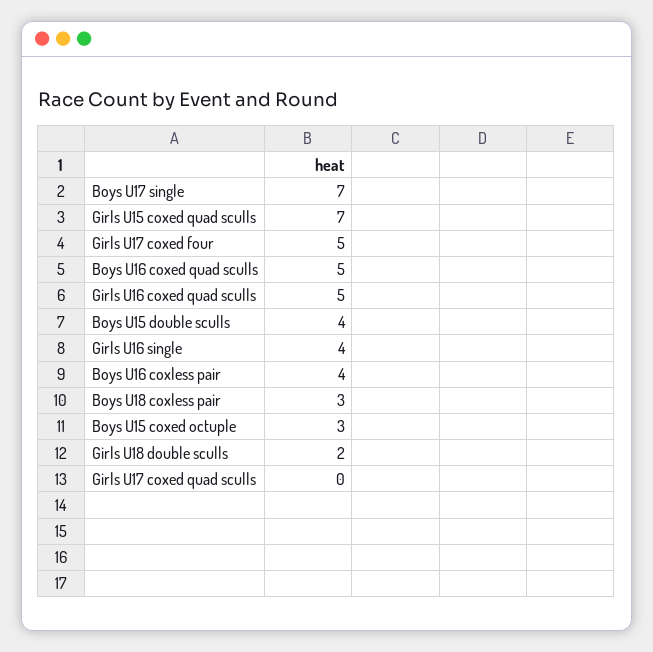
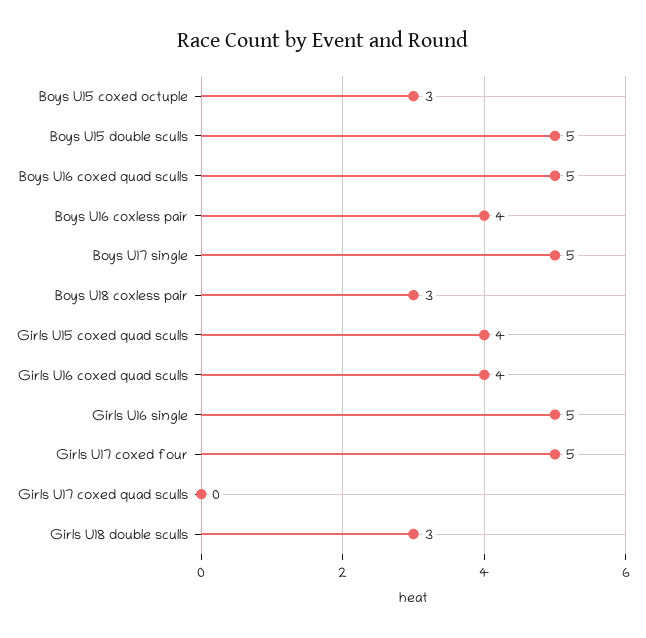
  {
-   "Boys U17 single": 7,
+   "Boys U17 single": 5,
-   "Girls U15 coxed quad sculls": 7,
+   "Girls U15 coxed quad sculls": 4,
    "Girls U17 coxed four": 5,
    "Boys U16 coxed quad sculls": 5,
-   "Girls U16 coxed quad sculls": 5,
+   "Girls U16 coxed quad sculls": 4,
-   "Boys U15 double sculls": 4,
+   "Boys U15 double sculls": 5,
-   "Girls U16 single": 4,
+   "Girls U16 single": 5,
    "Boys U16 coxless pair": 4,
    "Boys U18 coxless pair": 3,
    "Boys U15 coxed octuple": 3,
-   "Girls U18 double sculls": 2,
+   "Girls U18 double sculls": 3,
    "Girls U17 coxed quad sculls": 0
  }

